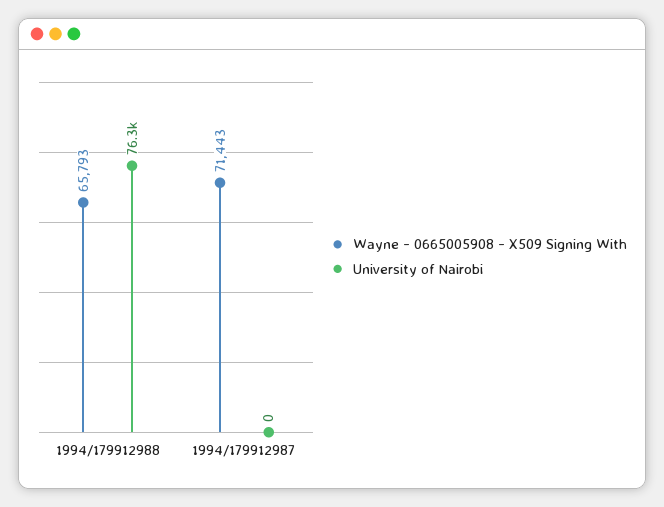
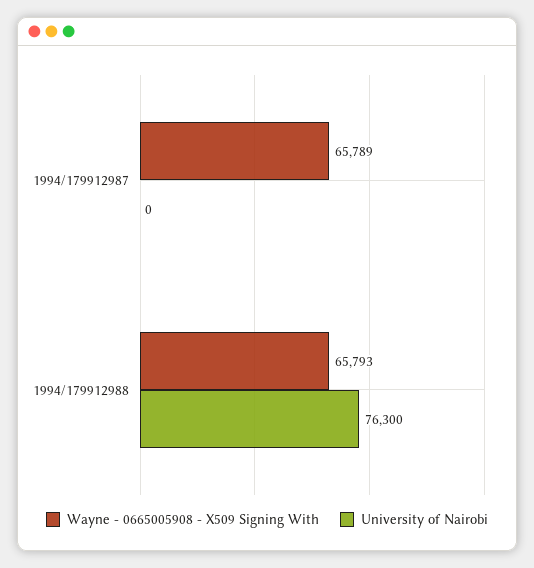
  {
    "Wayne - 0665005908 - X509 Signing With": {
      "1994/179912988": 65793,
-     "1994/179912987": 71443
+     "1994/179912987": 65789
    },
    "University of Nairobi": {
      "1994/179912988": 76300,
      "1994/179912987": 0
    }
  }

